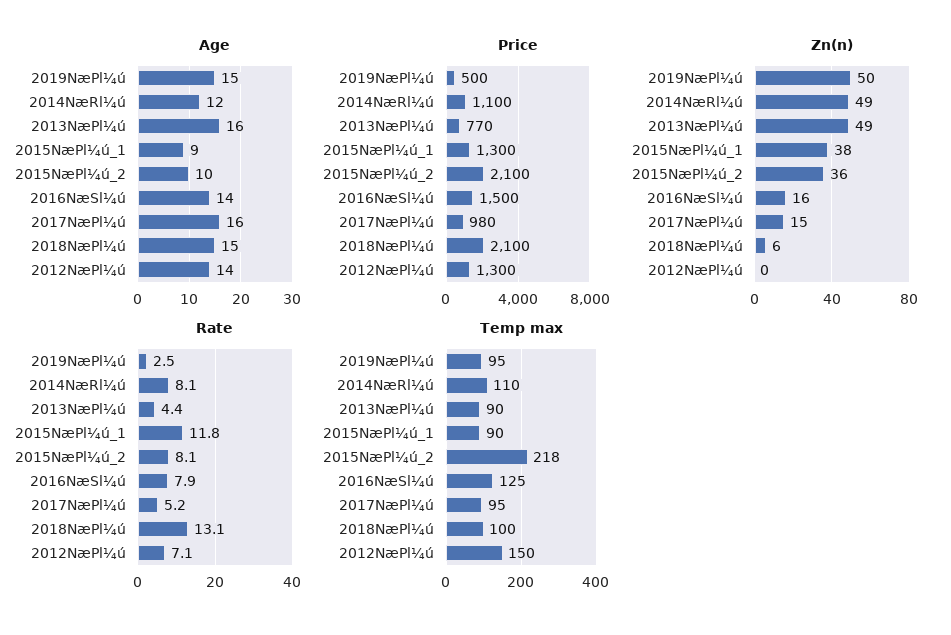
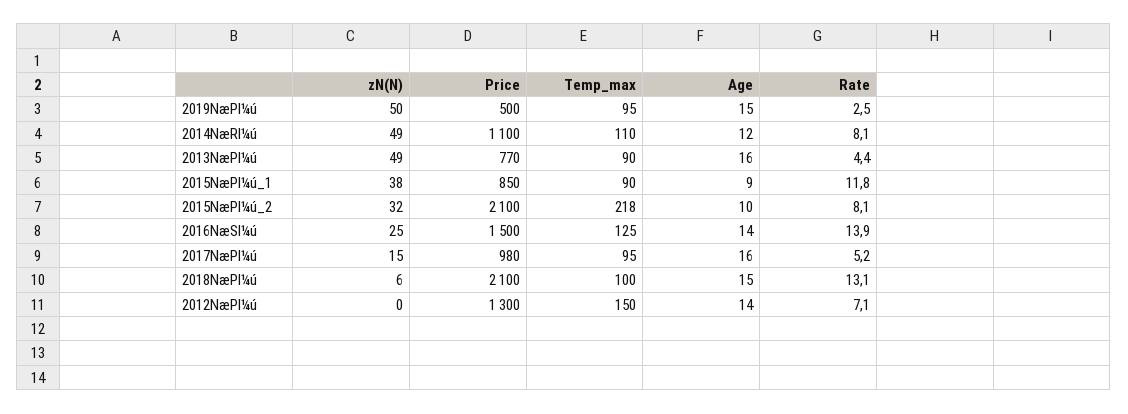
  {
    "Age": {
      "2019NæPl¼ú": 15,
      "2014NæRl¼ú": 12,
      "2013NæPl¼ú": 16,
      "2015NæPl¼ú_1": 9,
      "2015NæPl¼ú_2": 10,
      "2016NæSl¼ú": 14,
      "2017NæPl¼ú": 16,
      "2018NæPl¼ú": 15,
      "2012NæPl¼ú": 14
    },
    "Price": {
      "2019NæPl¼ú": 500,
      "2014NæRl¼ú": 1100,
      "2013NæPl¼ú": 770,
-     "2015NæPl¼ú_1": 1300,
+     "2015NæPl¼ú_1": 850,
      "2015NæPl¼ú_2": 2100,
      "2016NæSl¼ú": 1500,
      "2017NæPl¼ú": 980,
      "2018NæPl¼ú": 2100,
      "2012NæPl¼ú": 1300
    },
    "Zn(n)": {
      "2019NæPl¼ú": 50,
      "2014NæRl¼ú": 49,
      "2013NæPl¼ú": 49,
      "2015NæPl¼ú_1": 38,
-     "2015NæPl¼ú_2": 36,
+     "2015NæPl¼ú_2": 32,
-     "2016NæSl¼ú": 16,
+     "2016NæSl¼ú": 25,
      "2017NæPl¼ú": 15,
      "2018NæPl¼ú": 6,
      "2012NæPl¼ú": 0
    },
    "Rate": {
      "2019NæPl¼ú": 2.5,
      "2014NæRl¼ú": 8.1,
      "2013NæPl¼ú": 4.4,
      "2015NæPl¼ú_1": 11.8,
      "2015NæPl¼ú_2": 8.1,
-     "2016NæSl¼ú": 7.9,
+     "2016NæSl¼ú": 13.9,
      "2017NæPl¼ú": 5.2,
      "2018NæPl¼ú": 13.1,
      "2012NæPl¼ú": 7.1
    },
    "Temp max": {
      "2019NæPl¼ú": 95,
      "2014NæRl¼ú": 110,
      "2013NæPl¼ú": 90,
      "2015NæPl¼ú_1": 90,
      "2015NæPl¼ú_2": 218,
      "2016NæSl¼ú": 125,
      "2017NæPl¼ú": 95,
      "2018NæPl¼ú": 100,
      "2012NæPl¼ú": 150
    }
  }

